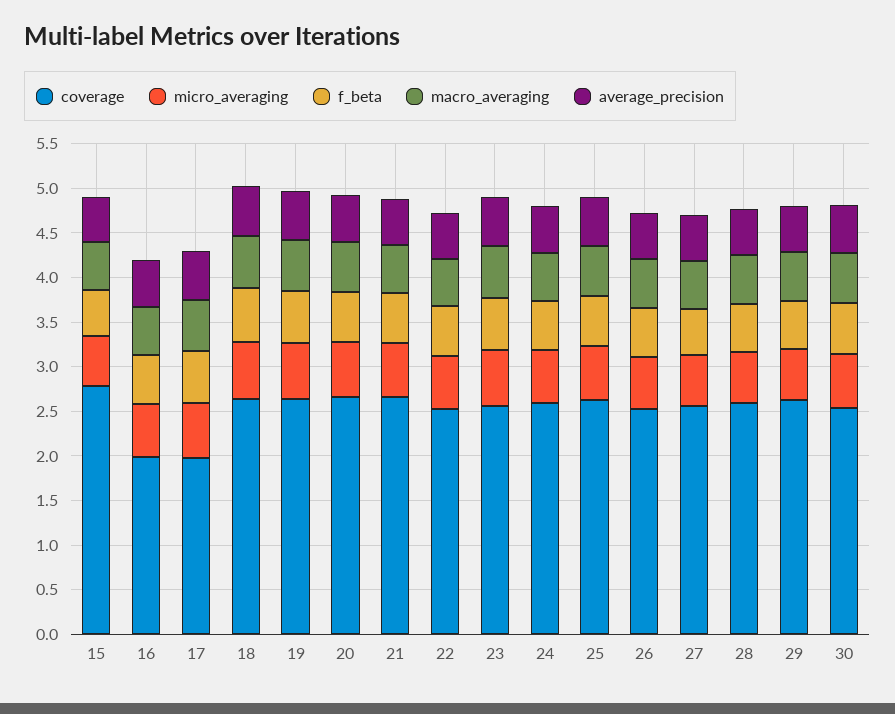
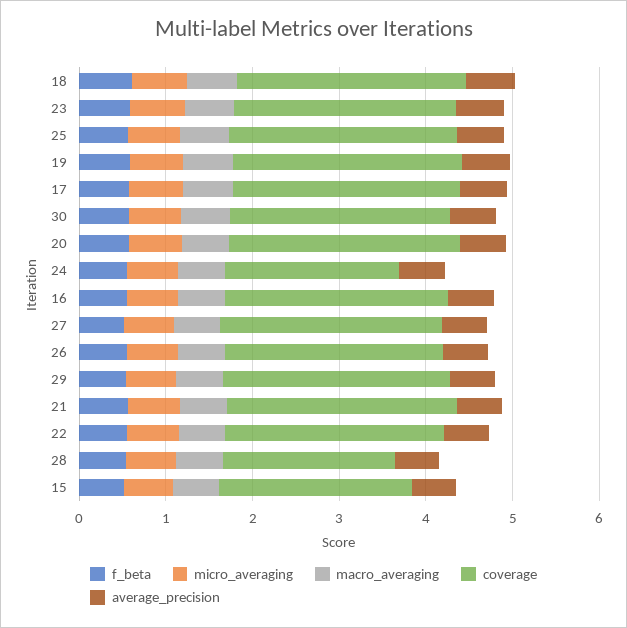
  {
    "coverage": {
-     "15": 2.8,
+     "15": 2.2,
-     "16": 2,
+     "16": 2.6,
-     "17": 2,
+     "17": 2.6,
      "18": 2.6,
      "19": 2.6,
      "20": 2.7,
      "21": 2.7,
      "22": 2.5,
      "23": 2.6,
-     "24": 2.6,
+     "24": 2,
      "25": 2.6,
      "26": 2.5,
      "27": 2.6,
-     "28": 2.6,
+     "28": 2,
      "29": 2.6,
      "30": 2.5
    },
    "micro_averaging": {
      "15": 0.6,
      "16": 0.6,
      "17": 0.6,
      "18": 0.6,
      "19": 0.6,
      "20": 0.6,
      "21": 0.6,
      "22": 0.6,
      "23": 0.6,
      "24": 0.6,
      "25": 0.6,
      "26": 0.6,
      "27": 0.6,
      "28": 0.6,
      "29": 0.6,
      "30": 0.6
    },
    "f_beta": {
      "15": 0.5,
      "16": 0.5,
      "17": 0.6,
      "18": 0.6,
      "19": 0.6,
      "20": 0.6,
      "21": 0.6,
      "22": 0.6,
      "23": 0.6,
      "24": 0.5,
      "25": 0.6,
      "26": 0.6,
      "27": 0.5,
      "28": 0.5,
      "29": 0.5,
      "30": 0.6
    },
    "macro_averaging": {
      "15": 0.5,
      "16": 0.5,
      "17": 0.6,
      "18": 0.6,
      "19": 0.6,
      "20": 0.6,
      "21": 0.5,
      "22": 0.5,
      "23": 0.6,
      "24": 0.5,
      "25": 0.6,
      "26": 0.5,
      "27": 0.5,
      "28": 0.5,
      "29": 0.5,
      "30": 0.6
    },
    "average_precision": {
      "15": 0.5,
      "16": 0.5,
      "17": 0.5,
      "18": 0.6,
      "19": 0.5,
      "20": 0.5,
      "21": 0.5,
      "22": 0.5,
      "23": 0.5,
      "24": 0.5,
      "25": 0.5,
      "26": 0.5,
      "27": 0.5,
      "28": 0.5,
      "29": 0.5,
      "30": 0.5
    }
  }

